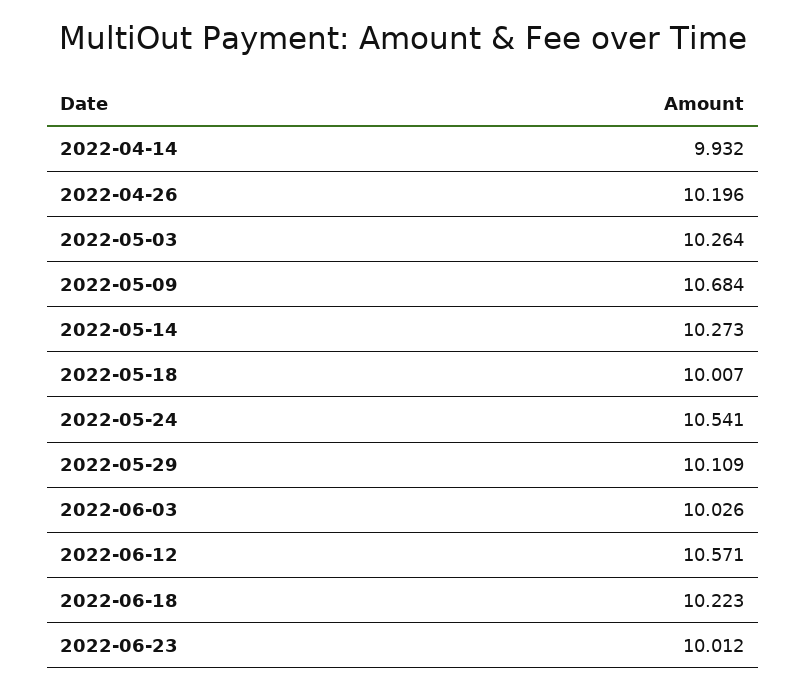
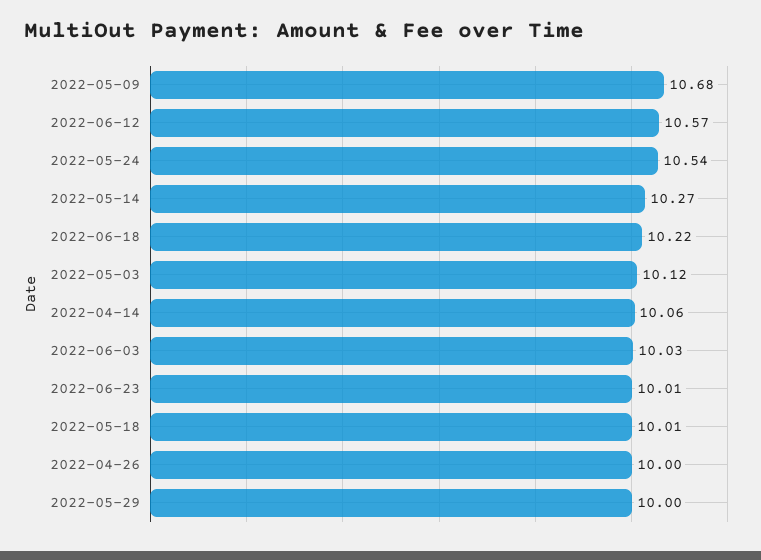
  {
-   "2022-04-14": 9.932,
+   "2022-04-14": 10.06,
-   "2022-04-26": 10.196,
+   "2022-04-26": 10,
-   "2022-05-03": 10.264,
+   "2022-05-03": 10.12,
    "2022-05-09": 10.684,
    "2022-05-14": 10.273,
    "2022-05-18": 10.007,
    "2022-05-24": 10.541,
-   "2022-05-29": 10.109,
+   "2022-05-29": 10,
    "2022-06-03": 10.026,
    "2022-06-12": 10.571,
    "2022-06-18": 10.223,
    "2022-06-23": 10.012
  }

